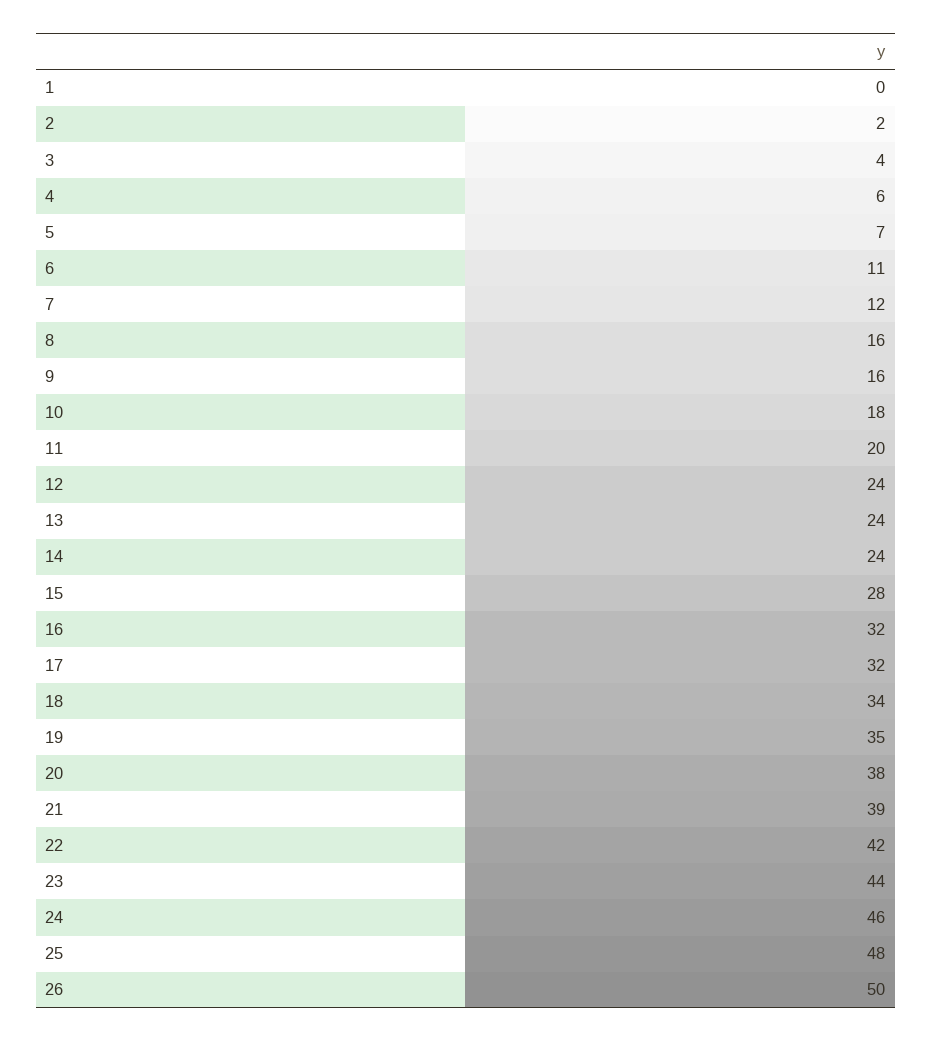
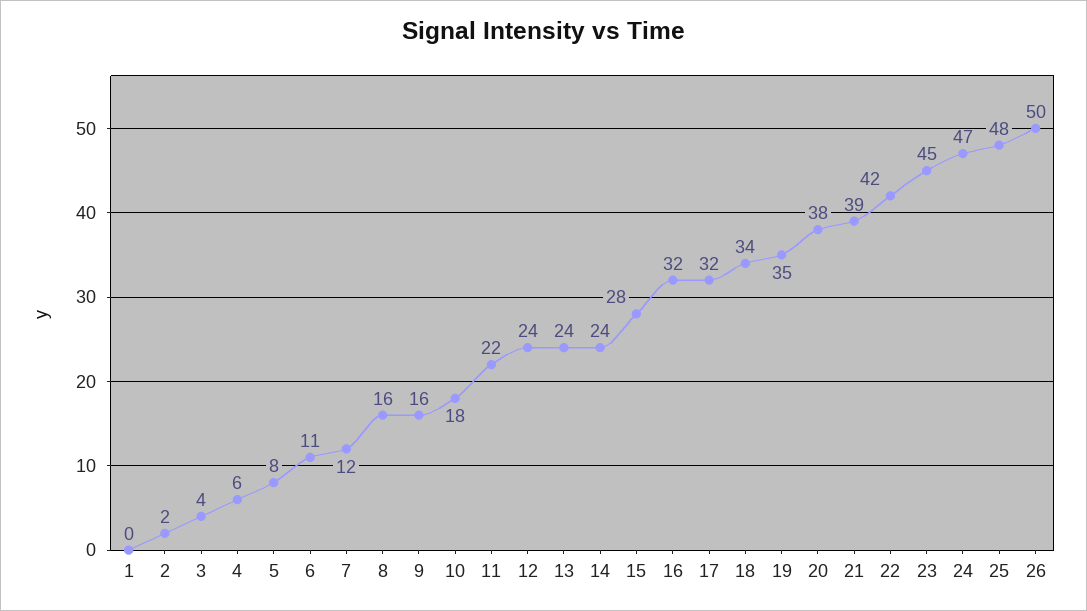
  {
    "1": 0,
    "2": 2,
    "3": 4,
    "4": 6,
-   "5": 7,
+   "5": 8,
    "6": 11,
    "7": 12,
    "8": 16,
    "9": 16,
    "10": 18,
-   "11": 20,
+   "11": 22,
    "12": 24,
    "13": 24,
    "14": 24,
    "15": 28,
    "16": 32,
    "17": 32,
    "18": 34,
    "19": 35,
    "20": 38,
    "21": 39,
    "22": 42,
-   "23": 44,
+   "23": 45,
-   "24": 46,
+   "24": 47,
    "25": 48,
    "26": 50
  }

